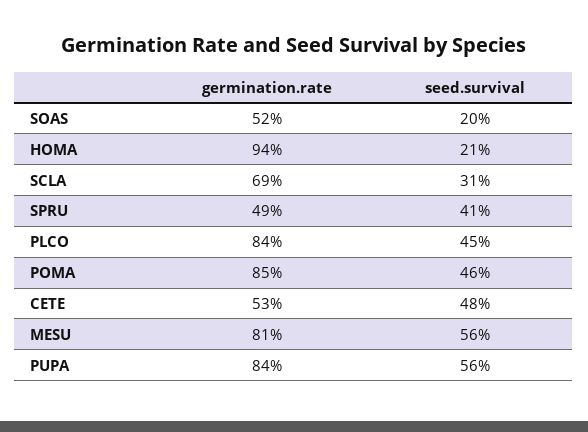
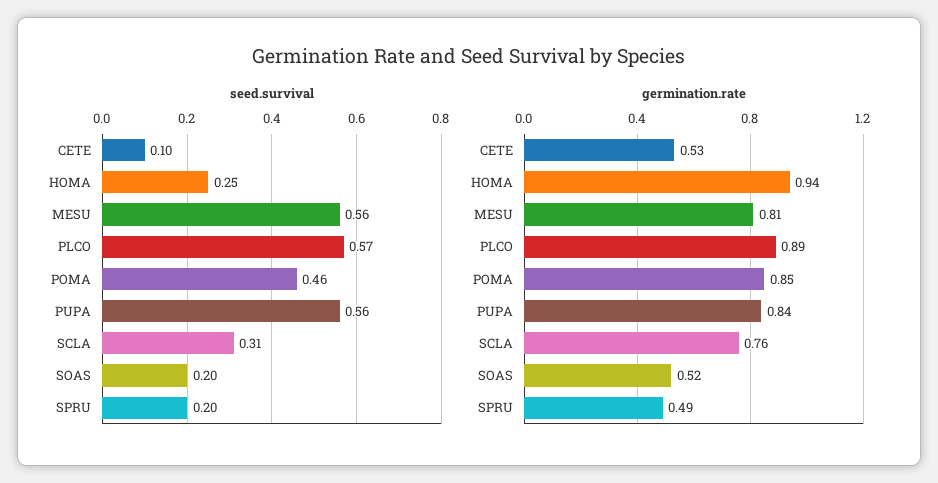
  {
    "germination.rate": {
      "SOAS": 0.52,
      "HOMA": 0.94,
-     "SCLA": 0.69,
+     "SCLA": 0.76,
      "SPRU": 0.49,
-     "PLCO": 0.84,
+     "PLCO": 0.89,
      "POMA": 0.85,
      "CETE": 0.53,
      "MESU": 0.81,
      "PUPA": 0.84
    },
    "seed.survival": {
      "SOAS": 0.2,
-     "HOMA": 0.21,
+     "HOMA": 0.25,
      "SCLA": 0.31,
-     "SPRU": 0.41,
+     "SPRU": 0.2,
-     "PLCO": 0.45,
+     "PLCO": 0.57,
      "POMA": 0.46,
-     "CETE": 0.48,
+     "CETE": 0.1,
      "MESU": 0.56,
      "PUPA": 0.56
    }
  }

